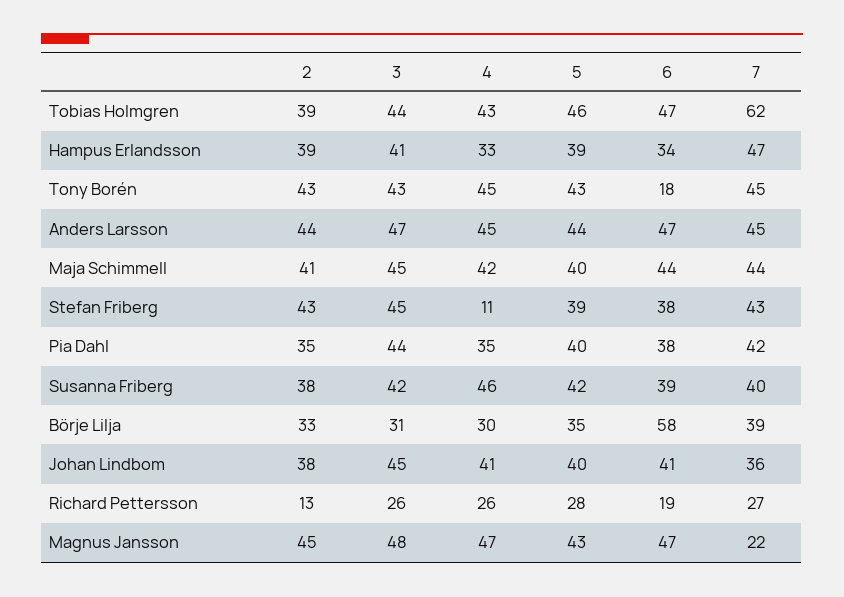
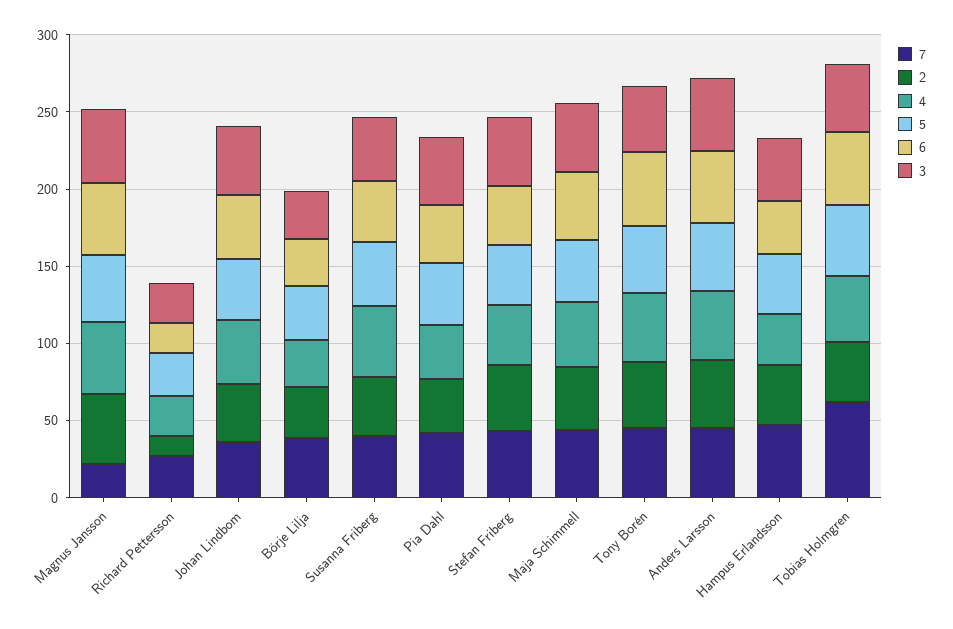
  {
    "2": {
      "Tobias Holmgren": 39,
      "Hampus Erlandsson": 39,
      "Tony Borén": 43,
      "Anders Larsson": 44,
      "Maja Schimmell": 41,
      "Stefan Friberg": 43,
      "Pia Dahl": 35,
      "Susanna Friberg": 38,
      "Börje Lilja": 33,
      "Johan Lindbom": 38,
      "Richard Pettersson": 13,
      "Magnus Jansson": 45
    },
    "3": {
      "Tobias Holmgren": 44,
      "Hampus Erlandsson": 41,
      "Tony Borén": 43,
      "Anders Larsson": 47,
      "Maja Schimmell": 45,
      "Stefan Friberg": 45,
      "Pia Dahl": 44,
      "Susanna Friberg": 42,
      "Börje Lilja": 31,
      "Johan Lindbom": 45,
      "Richard Pettersson": 26,
      "Magnus Jansson": 48
    },
    "4": {
      "Tobias Holmgren": 43,
      "Hampus Erlandsson": 33,
      "Tony Borén": 45,
      "Anders Larsson": 45,
      "Maja Schimmell": 42,
-     "Stefan Friberg": 11,
+     "Stefan Friberg": 40,
      "Pia Dahl": 35,
      "Susanna Friberg": 46,
      "Börje Lilja": 30,
      "Johan Lindbom": 41,
      "Richard Pettersson": 26,
      "Magnus Jansson": 47
    },
    "5": {
      "Tobias Holmgren": 46,
      "Hampus Erlandsson": 39,
      "Tony Borén": 43,
      "Anders Larsson": 44,
      "Maja Schimmell": 40,
      "Stefan Friberg": 39,
      "Pia Dahl": 40,
      "Susanna Friberg": 42,
      "Börje Lilja": 35,
      "Johan Lindbom": 40,
      "Richard Pettersson": 28,
      "Magnus Jansson": 43
    },
    "6": {
      "Tobias Holmgren": 47,
      "Hampus Erlandsson": 34,
-     "Tony Borén": 18,
+     "Tony Borén": 50,
      "Anders Larsson": 47,
      "Maja Schimmell": 44,
      "Stefan Friberg": 38,
      "Pia Dahl": 38,
      "Susanna Friberg": 39,
-     "Börje Lilja": 58,
+     "Börje Lilja": 30,
      "Johan Lindbom": 41,
      "Richard Pettersson": 19,
      "Magnus Jansson": 47
    },
    "7": {
      "Tobias Holmgren": 62,
      "Hampus Erlandsson": 47,
      "Tony Borén": 45,
      "Anders Larsson": 45,
      "Maja Schimmell": 44,
      "Stefan Friberg": 43,
      "Pia Dahl": 42,
      "Susanna Friberg": 40,
      "Börje Lilja": 39,
      "Johan Lindbom": 36,
      "Richard Pettersson": 27,
      "Magnus Jansson": 22
    }
  }

